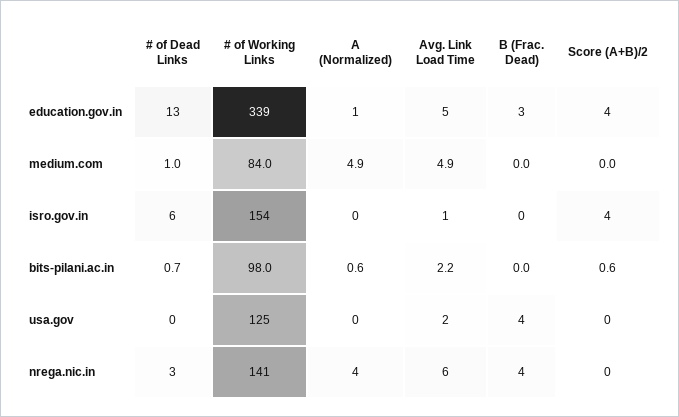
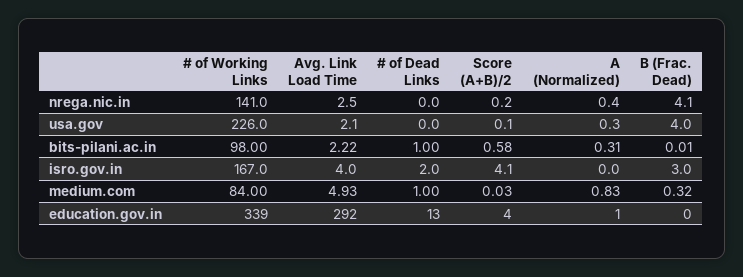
  {
    "# of Dead Links": {
      "education.gov.in": 13,
      "medium.com": 1,
-     "isro.gov.in": 6,
+     "isro.gov.in": 2,
-     "bits-pilani.ac.in": 0.7,
+     "bits-pilani.ac.in": 1,
      "usa.gov": 0,
-     "nrega.nic.in": 3
+     "nrega.nic.in": 0
    },
    "# of Working Links": {
      "education.gov.in": 339,
      "medium.com": 84,
-     "isro.gov.in": 154,
+     "isro.gov.in": 167,
      "bits-pilani.ac.in": 98,
-     "usa.gov": 125,
+     "usa.gov": 226,
      "nrega.nic.in": 141
    },
    "A (Normalized)": {
      "education.gov.in": 1,
-     "medium.com": 4.9,
+     "medium.com": 0.83,
      "isro.gov.in": 0,
-     "bits-pilani.ac.in": 0.6,
+     "bits-pilani.ac.in": 0.31,
      "usa.gov": 0.3,
-     "nrega.nic.in": 4
+     "nrega.nic.in": 0.4
    },
    "Avg. Link Load Time": {
-     "education.gov.in": 5,
+     "education.gov.in": 292,
      "medium.com": 4.93,
-     "isro.gov.in": 1,
+     "isro.gov.in": 4,
      "bits-pilani.ac.in": 2.22,
      "usa.gov": 2.1,
-     "nrega.nic.in": 6
+     "nrega.nic.in": 2.5
    },
    "B (Frac. Dead)": {
-     "education.gov.in": 3,
+     "education.gov.in": 0,
-     "medium.com": 0,
+     "medium.com": 0.32,
-     "isro.gov.in": 0,
+     "isro.gov.in": 3,
      "bits-pilani.ac.in": 0.01,
      "usa.gov": 4,
      "nrega.nic.in": 4.1
    },
    "Score (A+B)/2": {
      "education.gov.in": 4,
      "medium.com": 0.03,
      "isro.gov.in": 4.1,
      "bits-pilani.ac.in": 0.58,
      "usa.gov": 0.1,
      "nrega.nic.in": 0.2
    }
  }

